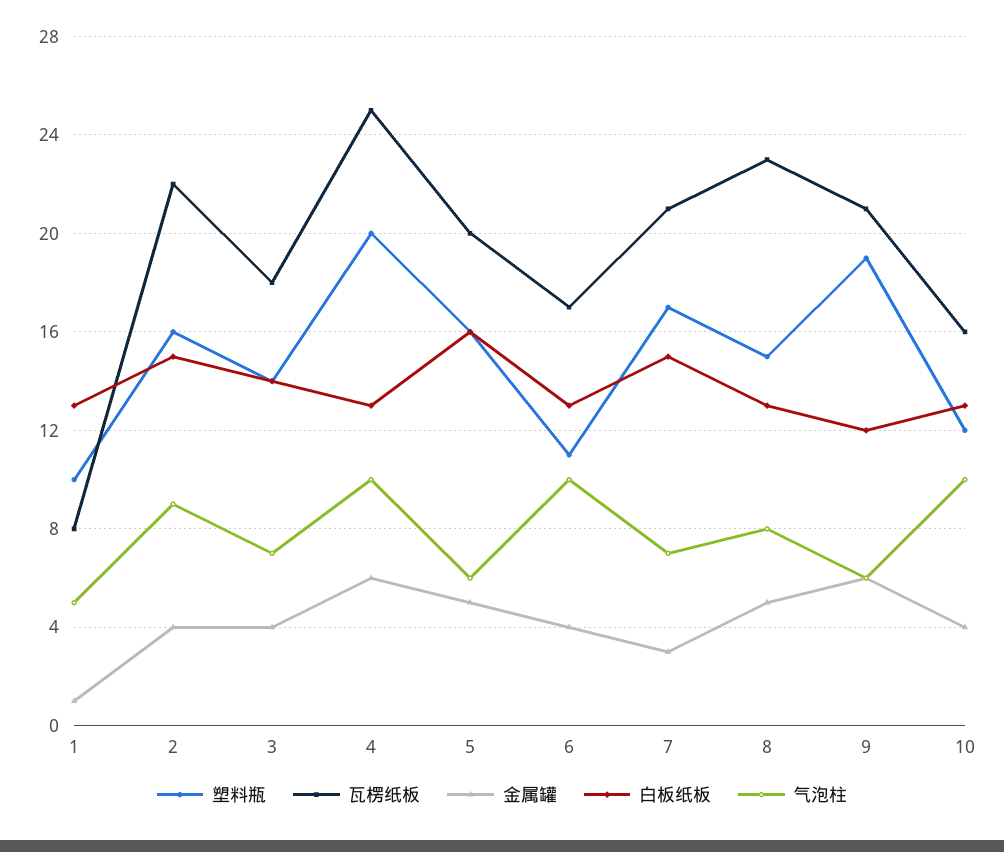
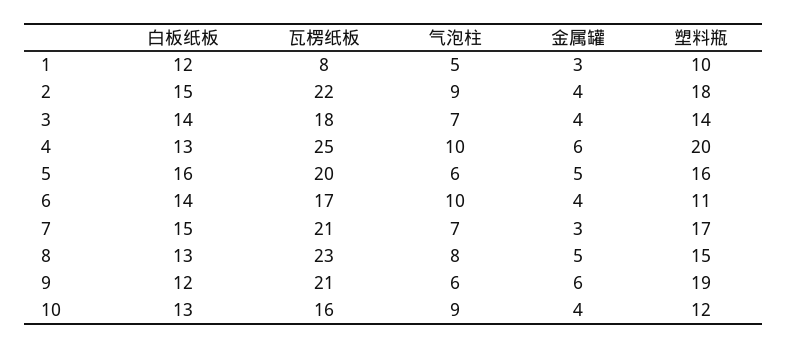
  {
    "塑料瓶": {
      "1": 10,
-     "2": 16,
+     "2": 18,
      "3": 14,
      "4": 20,
      "5": 16,
      "6": 11,
      "7": 17,
      "8": 15,
      "9": 19,
      "10": 12
    },
    "瓦楞纸板": {
      "1": 8,
      "2": 22,
      "3": 18,
      "4": 25,
      "5": 20,
      "6": 17,
      "7": 21,
      "8": 23,
      "9": 21,
      "10": 16
    },
    "金属罐": {
-     "1": 1,
+     "1": 3,
      "2": 4,
      "3": 4,
      "4": 6,
      "5": 5,
      "6": 4,
      "7": 3,
      "8": 5,
      "9": 6,
      "10": 4
    },
    "白板纸板": {
-     "1": 13,
+     "1": 12,
      "2": 15,
      "3": 14,
      "4": 13,
      "5": 16,
-     "6": 13,
+     "6": 14,
      "7": 15,
      "8": 13,
      "9": 12,
      "10": 13
    },
    "气泡柱": {
      "1": 5,
      "2": 9,
      "3": 7,
      "4": 10,
      "5": 6,
      "6": 10,
      "7": 7,
      "8": 8,
      "9": 6,
-     "10": 10
+     "10": 9
    }
  }

